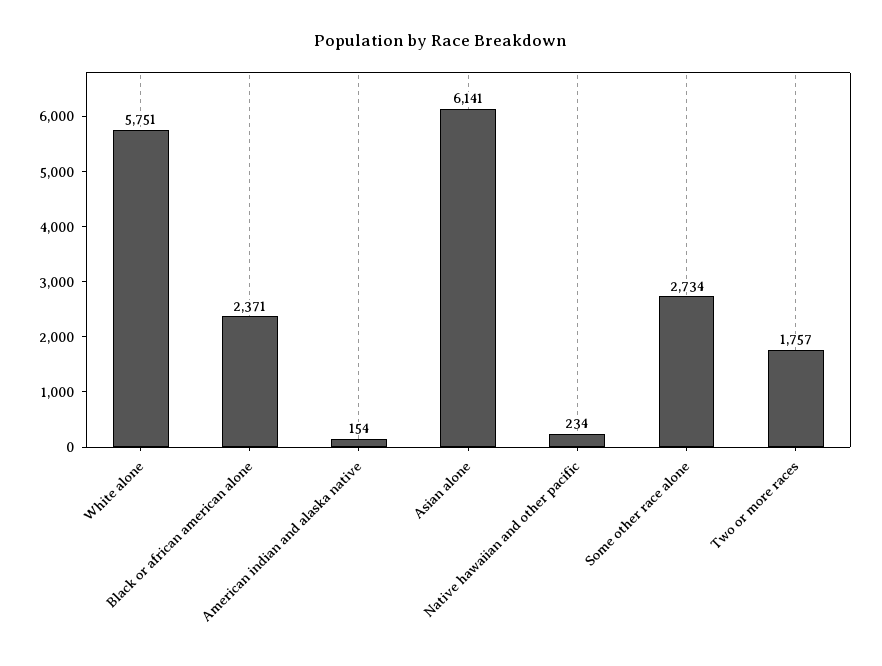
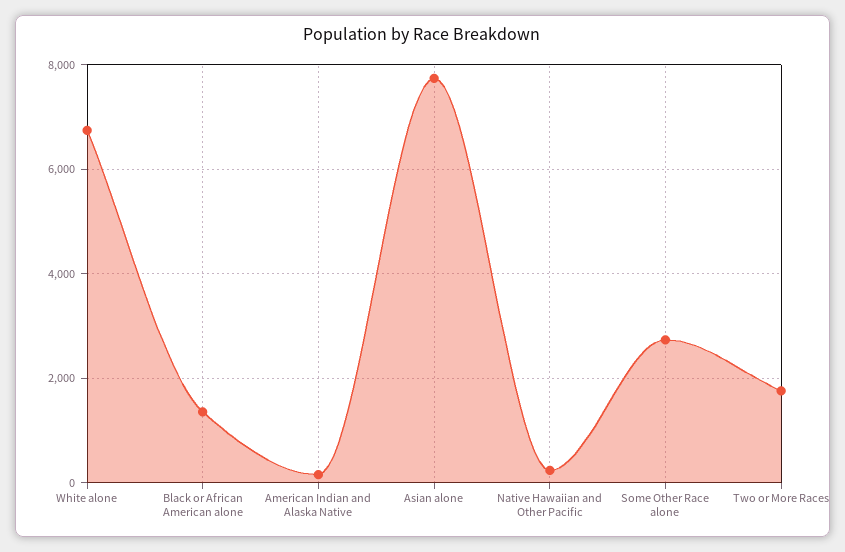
  {
-   "White alone": 5751,
+   "White alone": 6800,
-   "Black or african american alone": 2371,
+   "Black or african american alone": 1400,
    "American indian and alaska native": 154,
-   "Asian alone": 6141,
+   "Asian alone": 7800,
    "Native hawaiian and other pacific": 234,
    "Some other race alone": 2734,
    "Two or more races": 1757
  }

